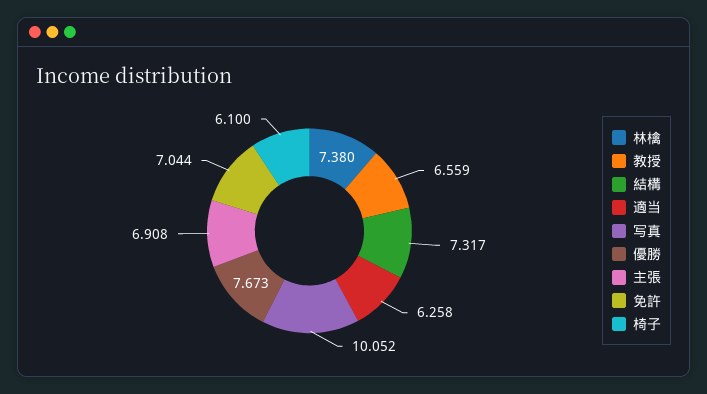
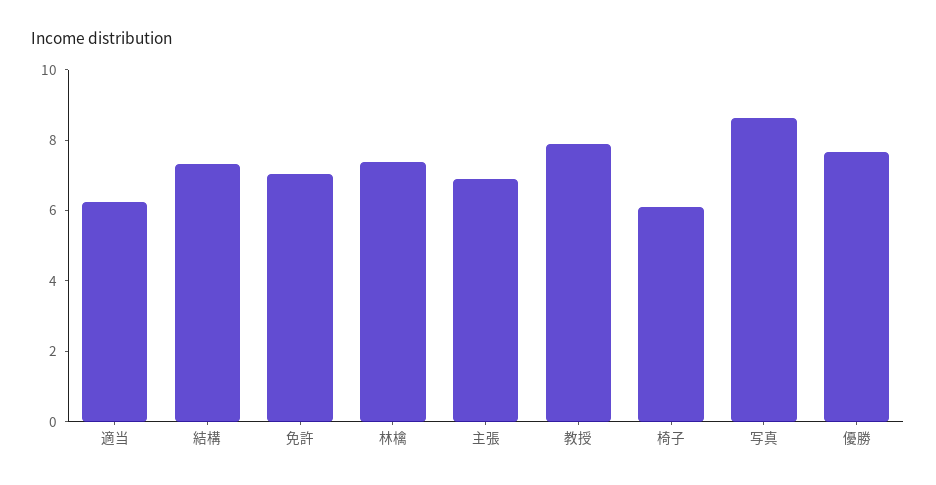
  {
    "林檎": 7.38,
-   "教授": 6.559,
+   "教授": 8,
    "結構": 7.317,
    "適当": 6.258,
-   "写真": 10.052,
+   "写真": 8.5,
    "優勝": 7.673,
    "主張": 6.908,
    "免許": 7.044,
    "椅子": 6.1
  }

